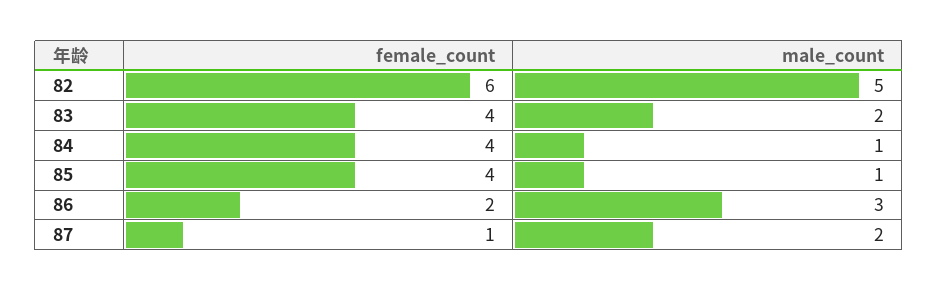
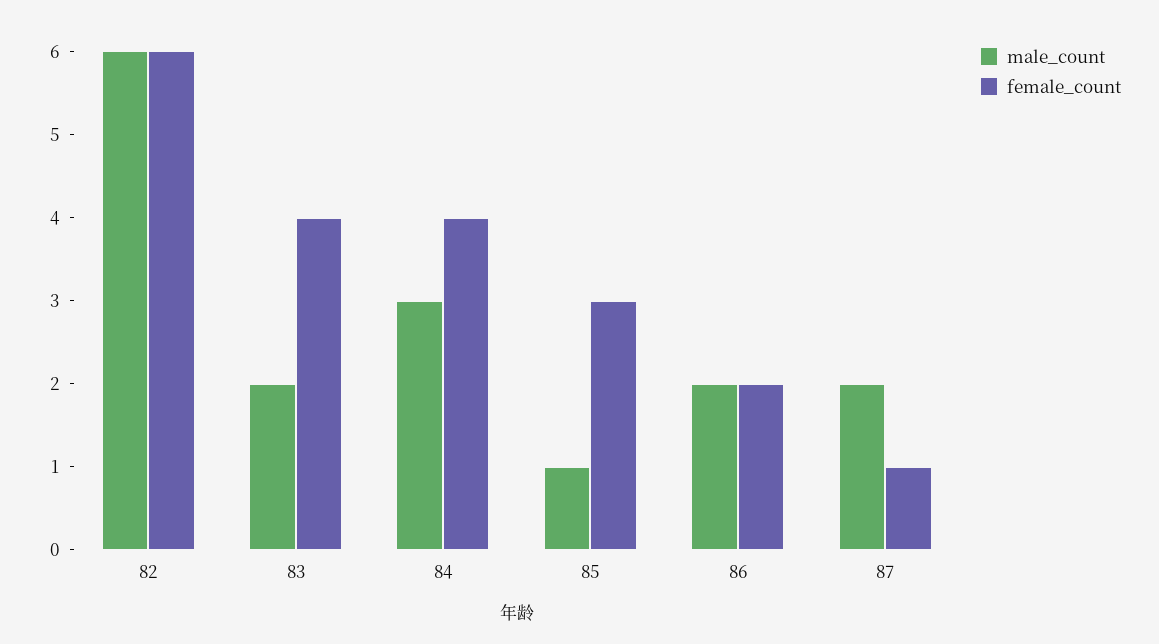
  {
    "female_count": {
      "82": 6,
      "83": 4,
      "84": 4,
-     "85": 4,
+     "85": 3,
      "86": 2,
      "87": 1
    },
    "male_count": {
-     "82": 5,
+     "82": 6,
      "83": 2,
-     "84": 1,
+     "84": 3,
      "85": 1,
-     "86": 3,
+     "86": 2,
      "87": 2
    }
  }

